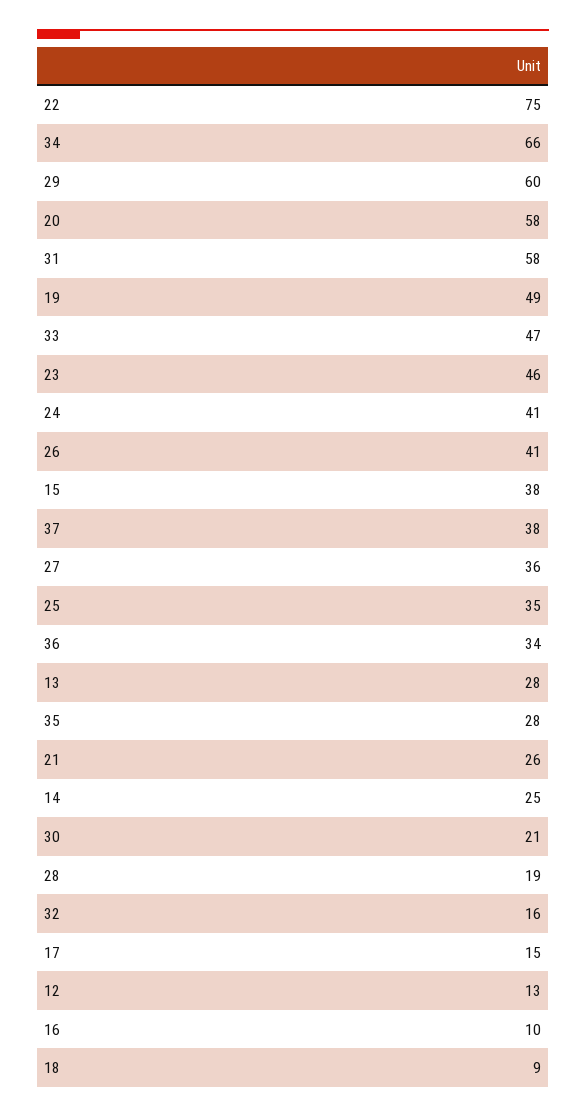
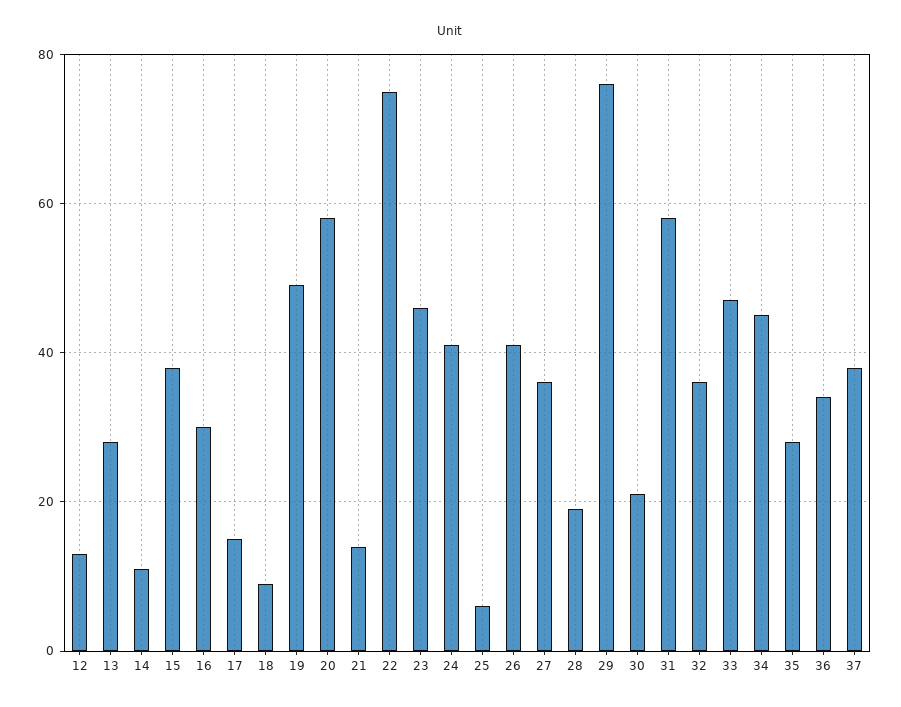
  {
    "22": 75,
-   "34": 66,
+   "34": 45,
-   "29": 60,
+   "29": 75,
    "20": 58,
    "31": 58,
    "19": 49,
    "33": 47,
    "23": 46,
    "24": 41,
    "26": 41,
    "15": 38,
    "37": 38,
    "27": 36,
-   "25": 35,
+   "25": 5,
    "36": 34,
    "13": 28,
    "35": 28,
-   "21": 26,
+   "21": 15,
-   "14": 25,
+   "14": 10,
    "30": 21,
    "28": 19,
-   "32": 16,
+   "32": 35,
    "17": 15,
    "12": 13,
-   "16": 10,
+   "16": 30,
    "18": 9
  }

